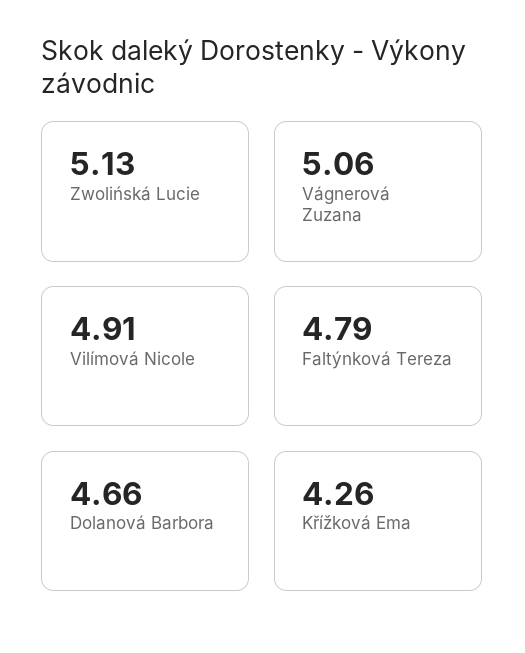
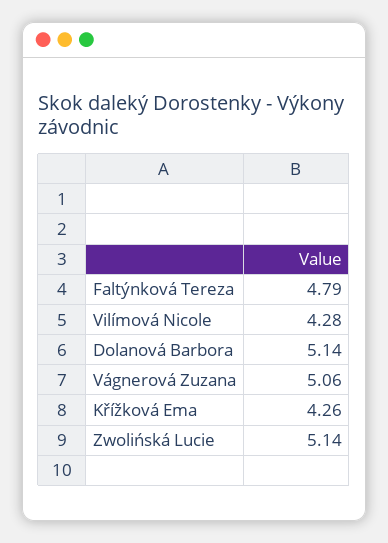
  {
-   "Zwolińská Lucie": 5.13,
+   "Zwolińská Lucie": 5.14,
    "Vágnerová Zuzana": 5.06,
-   "Vilímová Nicole": 4.91,
+   "Vilímová Nicole": 4.28,
    "Faltýnková Tereza": 4.79,
-   "Dolanová Barbora": 4.66,
+   "Dolanová Barbora": 5.14,
    "Křížková Ema": 4.26
  }

